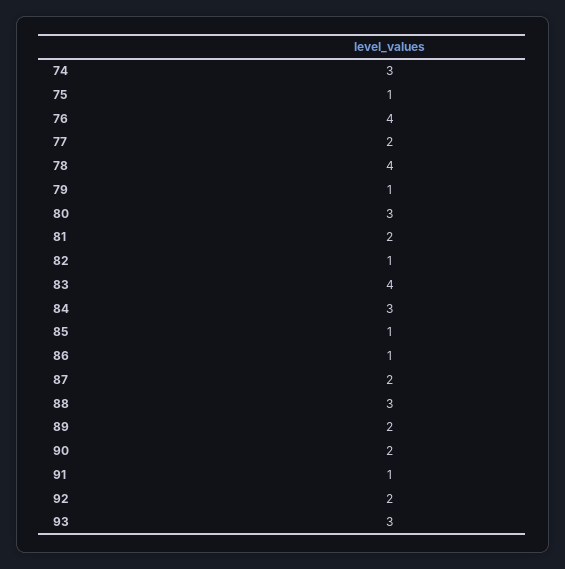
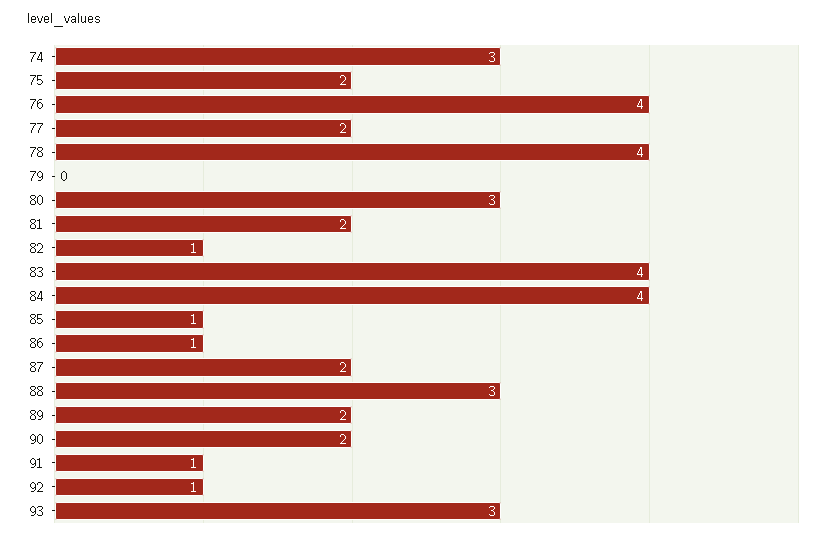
  {
    "74": 3,
-   "75": 1,
+   "75": 2,
    "76": 4,
    "77": 2,
    "78": 4,
-   "79": 1,
+   "79": 0,
    "80": 3,
    "81": 2,
    "82": 1,
    "83": 4,
-   "84": 3,
+   "84": 4,
    "85": 1,
    "86": 1,
    "87": 2,
    "88": 3,
    "89": 2,
    "90": 2,
    "91": 1,
-   "92": 2,
+   "92": 1,
    "93": 3
  }

